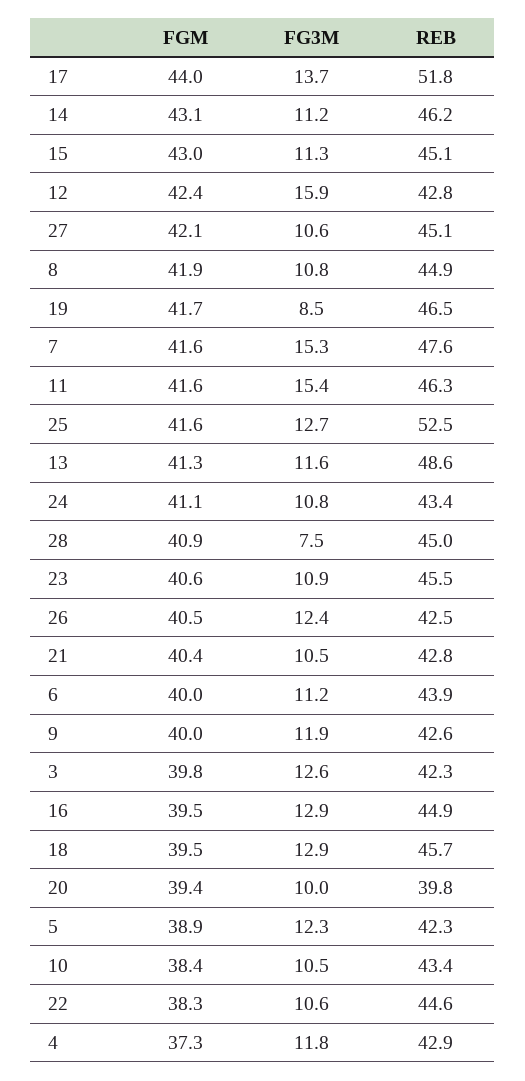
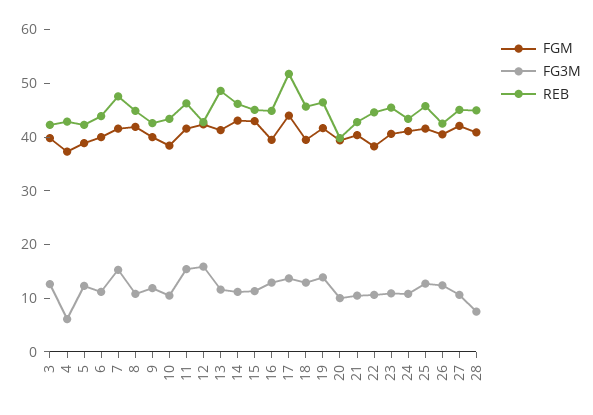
  {
    "FGM": {
      "17": 44,
      "14": 43.1,
      "15": 43,
      "12": 42.4,
      "27": 42.1,
      "8": 41.9,
      "19": 41.7,
      "7": 41.6,
      "11": 41.6,
      "25": 41.6,
      "13": 41.3,
      "24": 41.1,
      "28": 40.9,
      "23": 40.6,
      "26": 40.5,
      "21": 40.4,
      "6": 40,
      "9": 40,
      "3": 39.8,
      "16": 39.5,
      "18": 39.5,
      "20": 39.4,
      "5": 38.9,
      "10": 38.4,
      "22": 38.3,
      "4": 37.3
    },
    "FG3M": {
      "17": 13.7,
      "14": 11.2,
      "15": 11.3,
      "12": 15.9,
      "27": 10.6,
      "8": 10.8,
-     "19": 8.5,
+     "19": 14,
      "7": 15.3,
      "11": 15.4,
      "25": 12.7,
      "13": 11.6,
      "24": 10.8,
      "28": 7.5,
      "23": 10.9,
      "26": 12.4,
      "21": 10.5,
      "6": 11.2,
      "9": 11.9,
      "3": 12.6,
      "16": 12.9,
      "18": 12.9,
      "20": 10,
      "5": 12.3,
      "10": 10.5,
      "22": 10.6,
-     "4": 11.8
+     "4": 6
    },
    "REB": {
      "17": 51.8,
      "14": 46.2,
      "15": 45.1,
      "12": 42.8,
      "27": 45.1,
      "8": 44.9,
      "19": 46.5,
      "7": 47.6,
      "11": 46.3,
-     "25": 52.5,
+     "25": 46,
      "13": 48.6,
      "24": 43.4,
      "28": 45,
      "23": 45.5,
      "26": 42.5,
      "21": 42.8,
      "6": 43.9,
      "9": 42.6,
      "3": 42.3,
      "16": 44.9,
      "18": 45.7,
      "20": 39.8,
      "5": 42.3,
      "10": 43.4,
      "22": 44.6,
      "4": 42.9
    }
  }

